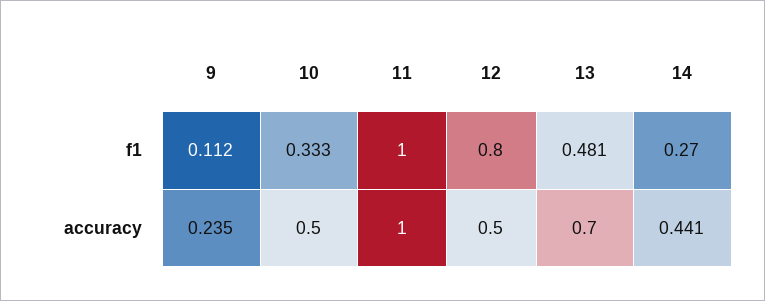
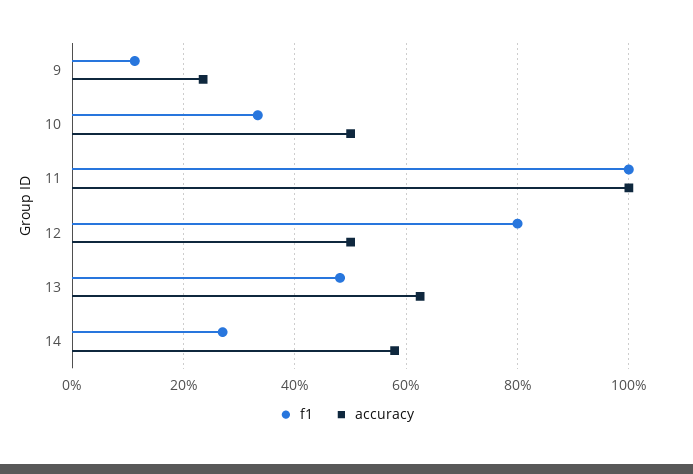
  {
    "f1": {
      "9": 0.112,
      "10": 0.333,
      "11": 1,
      "12": 0.8,
      "13": 0.481,
      "14": 0.27
    },
    "accuracy": {
      "9": 0.235,
      "10": 0.5,
      "11": 1,
      "12": 0.5,
-     "13": 0.7,
+     "13": 0.62,
-     "14": 0.441
+     "14": 0.58
    }
  }

